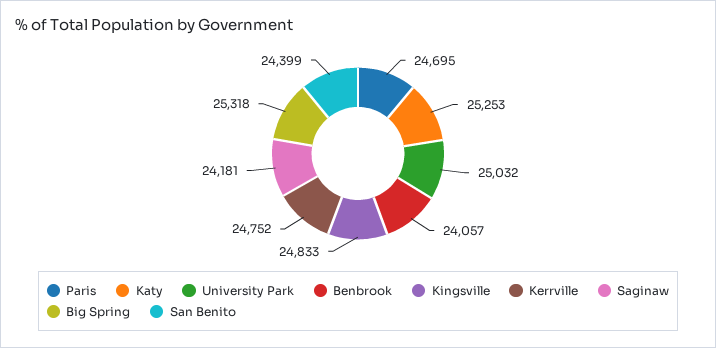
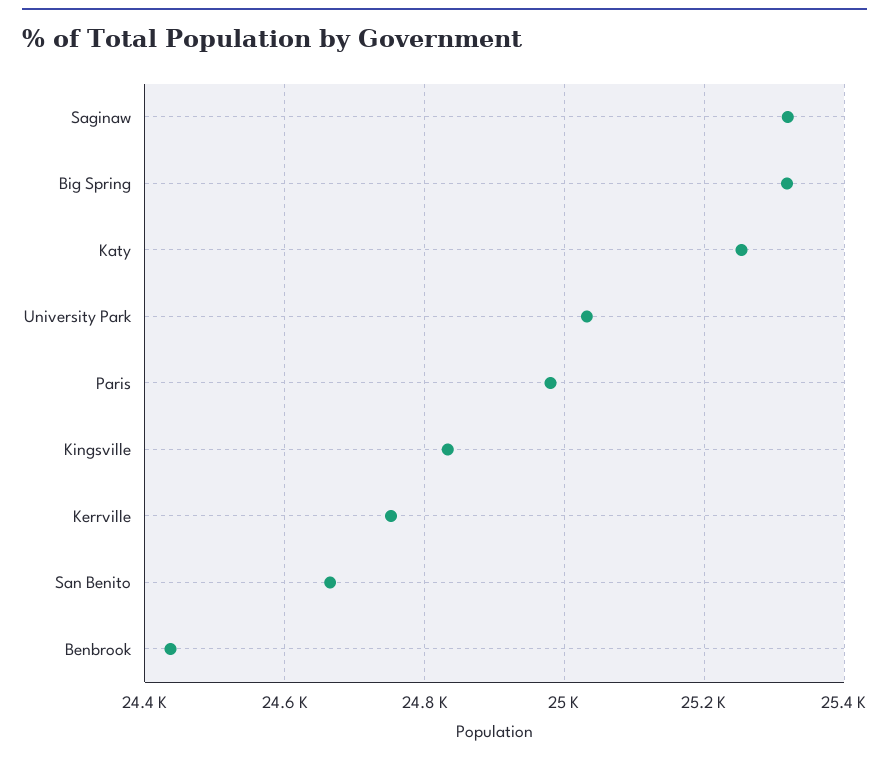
  {
-   "Paris": 24695,
+   "Paris": 24980,
    "Katy": 25253,
    "University Park": 25032,
-   "Benbrook": 24057,
+   "Benbrook": 24440,
    "Kingsville": 24833,
    "Kerrville": 24752,
-   "Saginaw": 24181,
+   "Saginaw": 25320,
    "Big Spring": 25318,
-   "San Benito": 24399
+   "San Benito": 24660
  }

